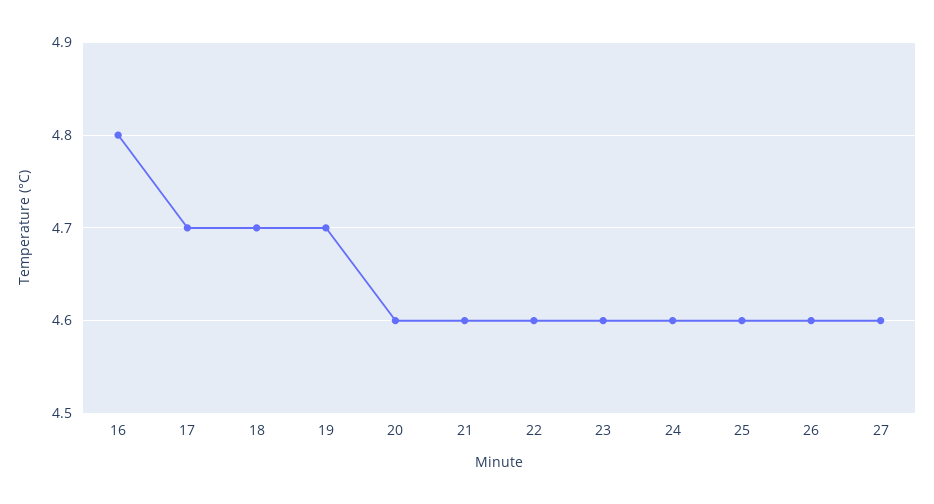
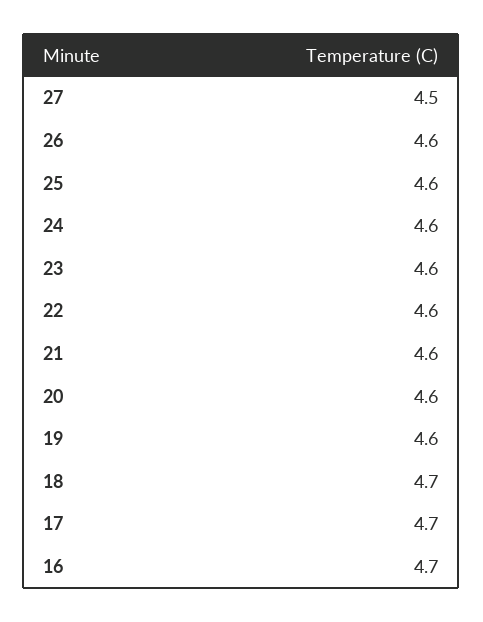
  {
-   "16": 4.8,
+   "16": 4.7,
    "17": 4.7,
    "18": 4.7,
-   "19": 4.7,
+   "19": 4.6,
    "20": 4.6,
    "21": 4.6,
    "22": 4.6,
    "23": 4.6,
    "24": 4.6,
    "25": 4.6,
    "26": 4.6,
-   "27": 4.6
+   "27": 4.5
  }

